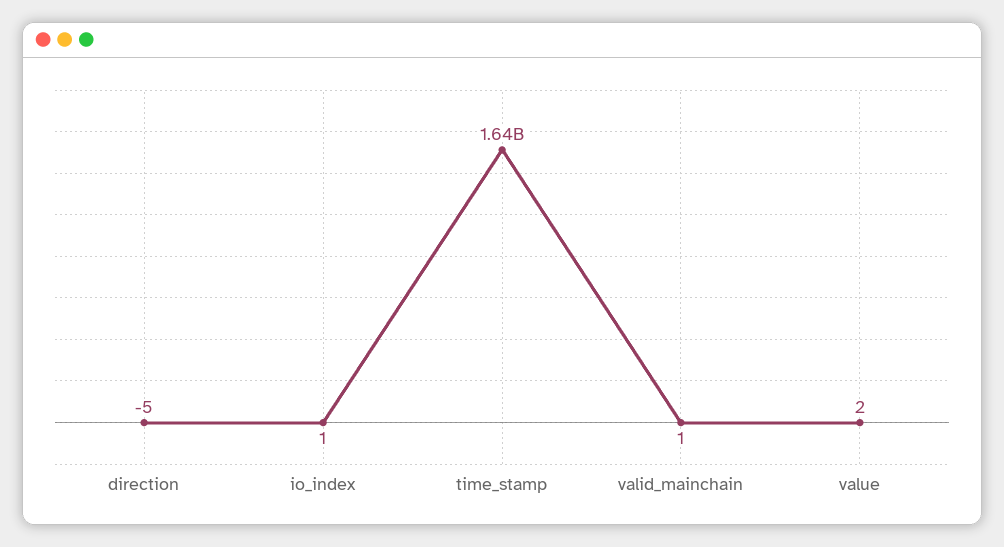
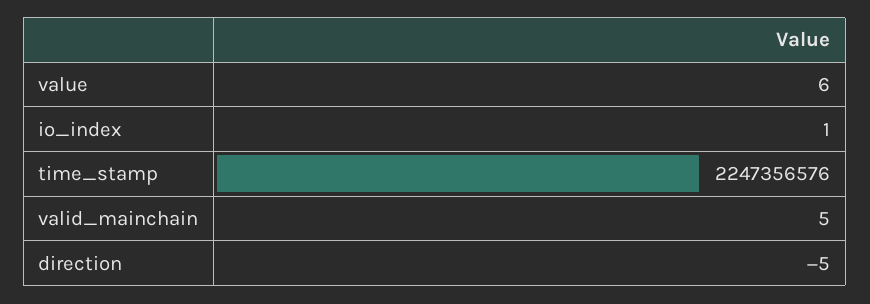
  {
    "direction": -5,
    "io_index": 1,
-   "time_stamp": 1640000000,
+   "time_stamp": 2247356576,
-   "valid_mainchain": 1,
+   "valid_mainchain": 5,
-   "value": 2
+   "value": 6
  }

